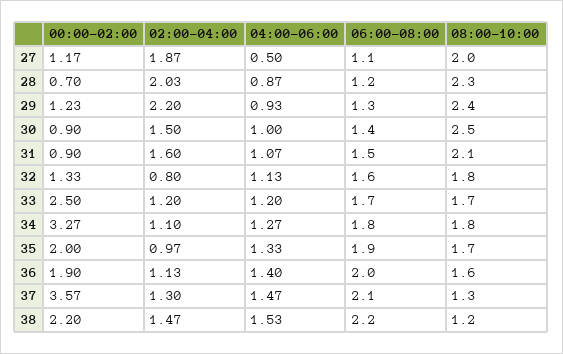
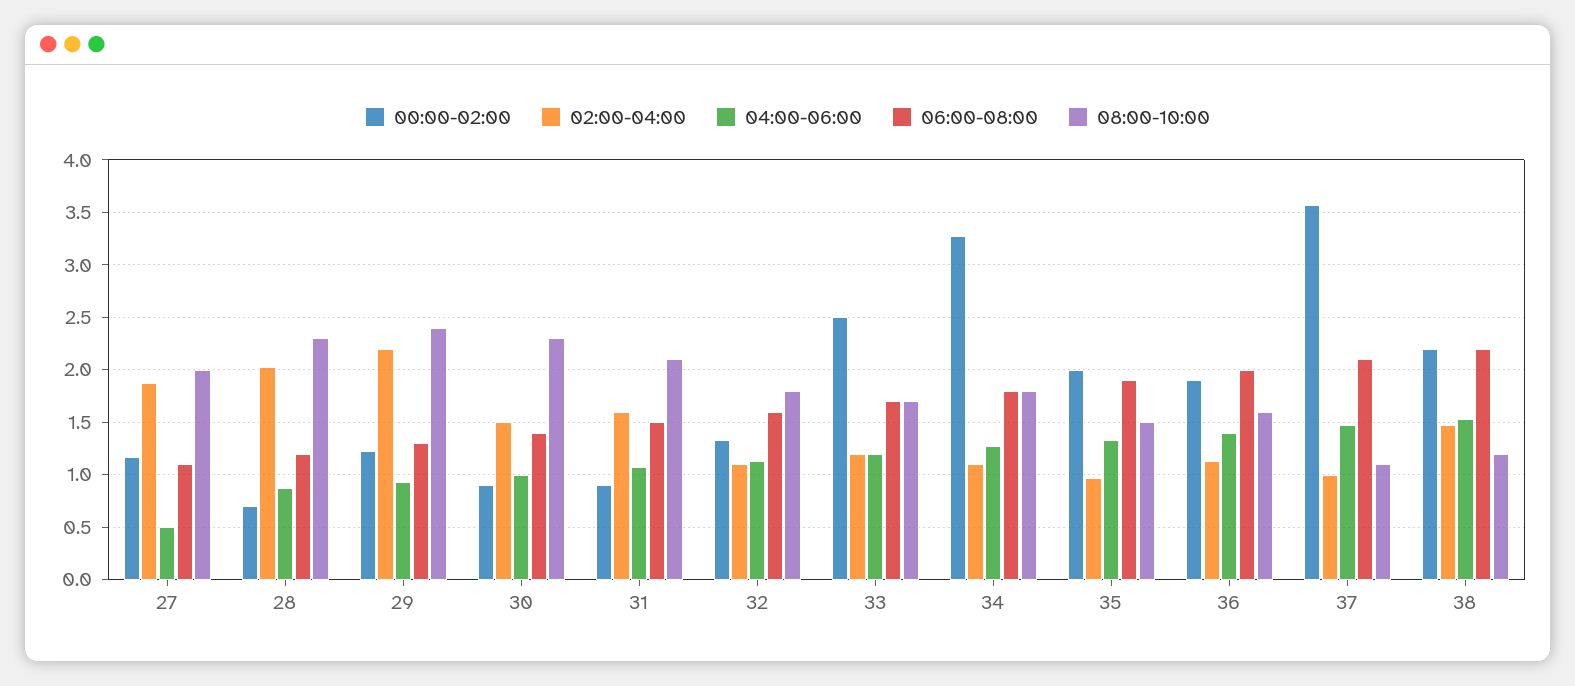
  {
    "00:00-02:00": {
      "27": 1.17,
      "28": 0.7,
      "29": 1.23,
      "30": 0.9,
      "31": 0.9,
      "32": 1.33,
      "33": 2.5,
      "34": 3.27,
      "35": 2,
      "36": 1.9,
      "37": 3.57,
      "38": 2.2
    },
    "02:00-04:00": {
      "27": 1.87,
      "28": 2.03,
      "29": 2.2,
      "30": 1.5,
      "31": 1.6,
-     "32": 0.8,
+     "32": 1.1,
      "33": 1.2,
      "34": 1.1,
      "35": 0.97,
      "36": 1.13,
-     "37": 1.3,
+     "37": 1,
      "38": 1.47
    },
    "04:00-06:00": {
      "27": 0.5,
      "28": 0.87,
      "29": 0.93,
      "30": 1,
      "31": 1.07,
      "32": 1.13,
      "33": 1.2,
      "34": 1.27,
      "35": 1.33,
      "36": 1.4,
      "37": 1.47,
      "38": 1.53
    },
    "06:00-08:00": {
      "27": 1.1,
      "28": 1.2,
      "29": 1.3,
      "30": 1.4,
      "31": 1.5,
      "32": 1.6,
      "33": 1.7,
      "34": 1.8,
      "35": 1.9,
      "36": 2,
      "37": 2.1,
      "38": 2.2
    },
    "08:00-10:00": {
      "27": 2,
      "28": 2.3,
      "29": 2.4,
-     "30": 2.5,
+     "30": 2.3,
      "31": 2.1,
      "32": 1.8,
      "33": 1.7,
      "34": 1.8,
-     "35": 1.7,
+     "35": 1.5,
      "36": 1.6,
-     "37": 1.3,
+     "37": 1.1,
      "38": 1.2
    }
  }

